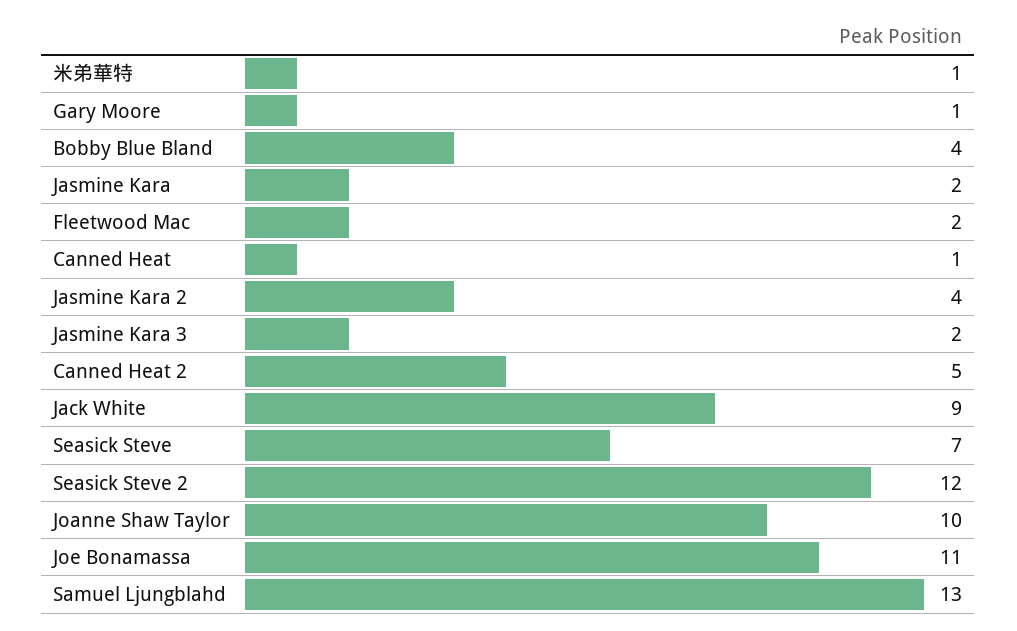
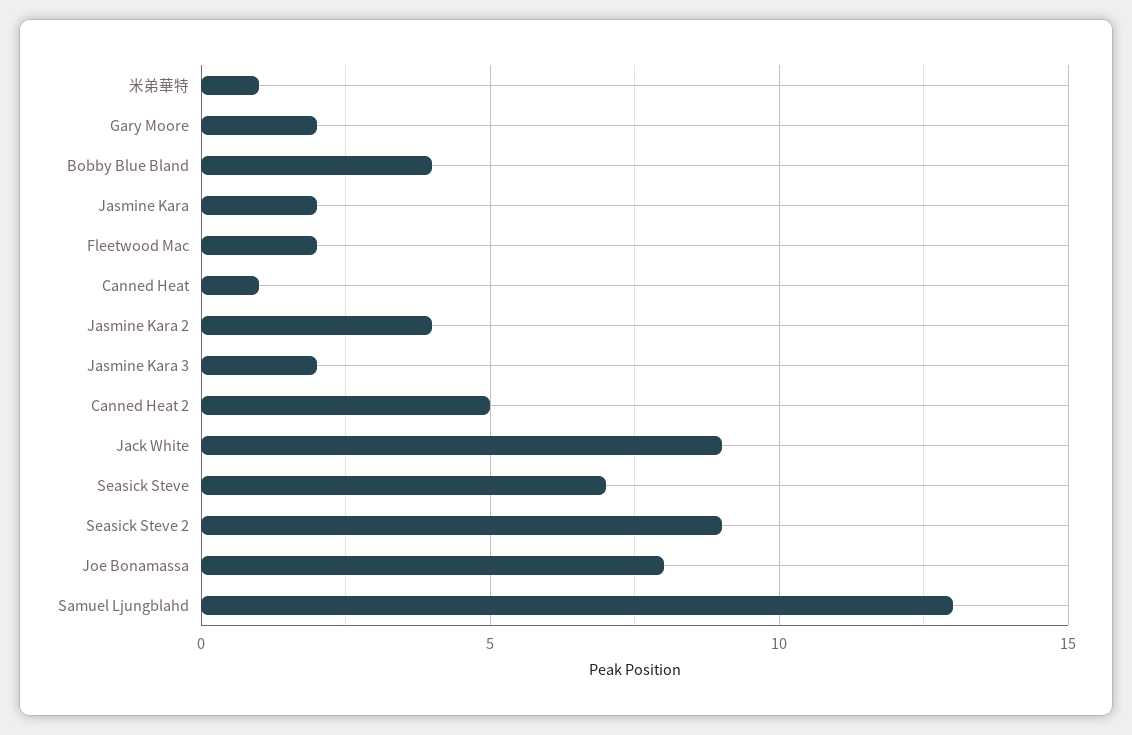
  {
    "米弟華特": 1,
-   "Gary Moore": 1,
+   "Gary Moore": 2,
    "Bobby Blue Bland": 4,
    "Jasmine Kara": 2,
    "Fleetwood Mac": 2,
    "Canned Heat": 1,
    "Jasmine Kara 2": 4,
    "Jasmine Kara 3": 2,
    "Canned Heat 2": 5,
    "Jack White": 9,
    "Seasick Steve": 7,
-   "Seasick Steve 2": 12,
+   "Seasick Steve 2": 9,
-   "Joanne Shaw Taylor": 10,
-   "Joe Bonamassa": 11,
+   "Joe Bonamassa": 8,
    "Samuel Ljungblahd": 13
  }

